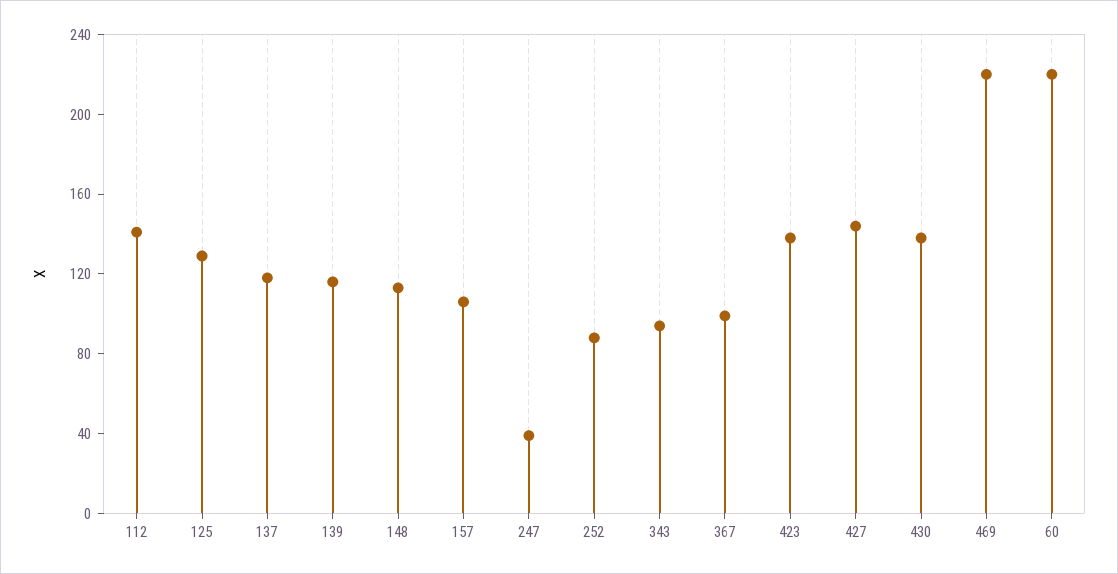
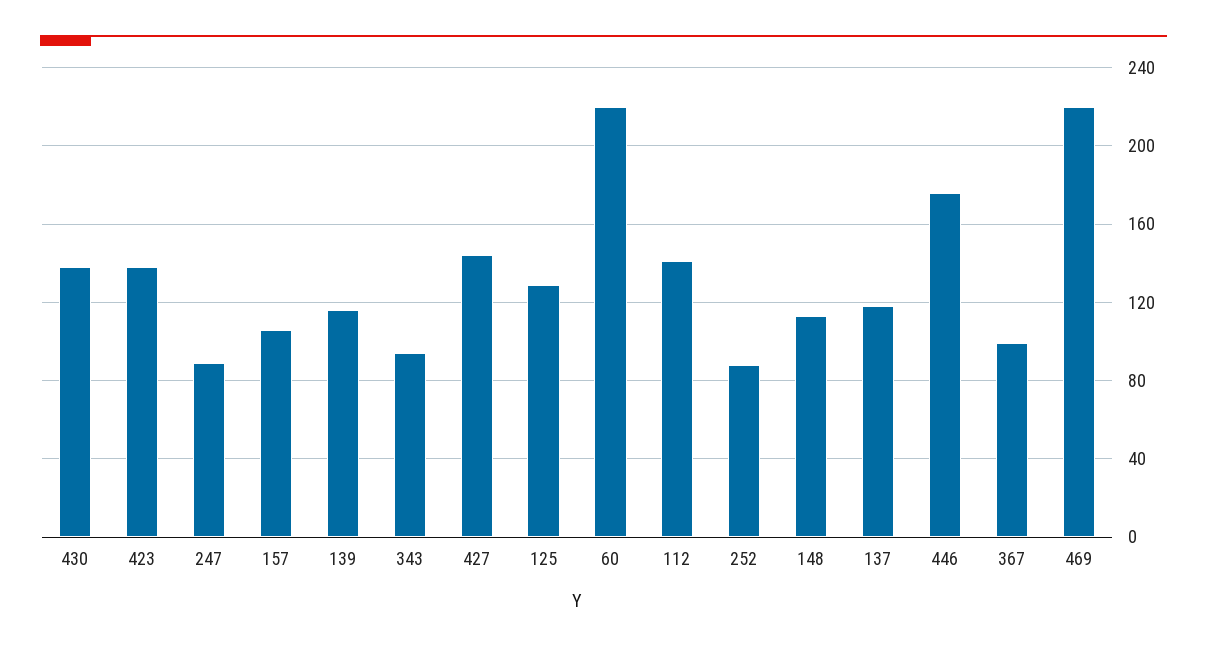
  {
    "112": 140,
    "125": 130,
    "137": 120,
    "139": 115,
    "148": 115,
    "157": 105,
-   "247": 40,
+   "247": 90,
    "252": 90,
    "343": 95,
    "367": 100,
    "423": 140,
    "427": 145,
    "430": 140,
    "469": 220,
-   "60": 220
+   "60": 220,
+   "446": 175
  }

